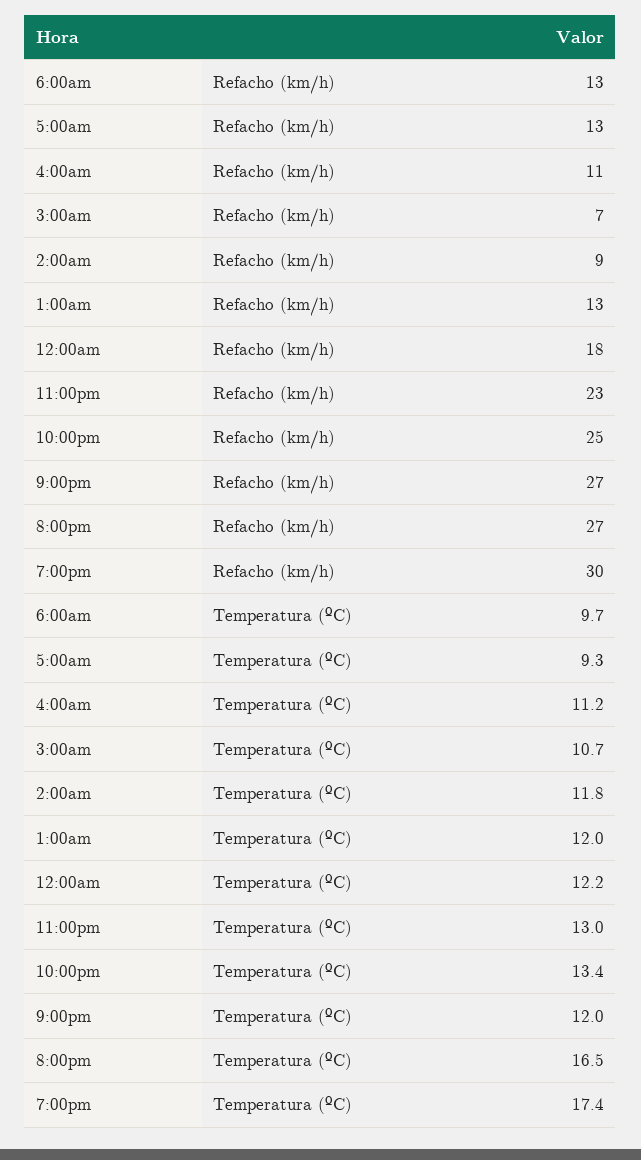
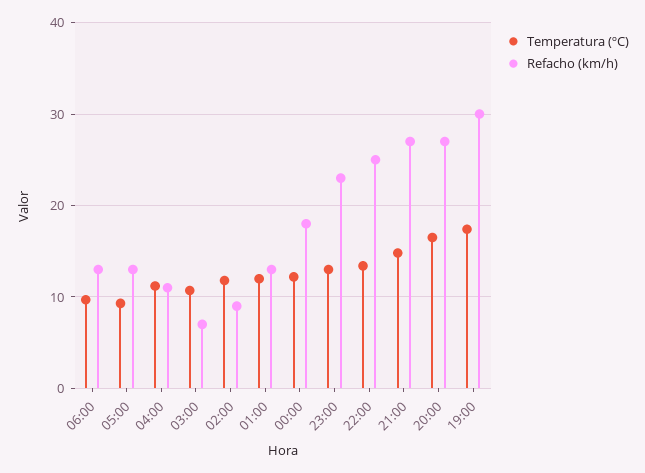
  {
    "Refacho (km/h)": {
      "6:00am": 13,
      "5:00am": 13,
      "4:00am": 11,
      "3:00am": 7,
      "2:00am": 9,
      "1:00am": 13,
      "12:00am": 18,
      "11:00pm": 23,
      "10:00pm": 25,
      "9:00pm": 27,
      "8:00pm": 27,
      "7:00pm": 30
    },
    "Temperatura (ºC)": {
      "6:00am": 9.7,
      "5:00am": 9.3,
      "4:00am": 11.2,
      "3:00am": 10.7,
      "2:00am": 11.8,
      "1:00am": 12,
      "12:00am": 12.2,
      "11:00pm": 13,
      "10:00pm": 13.4,
-     "9:00pm": 12,
+     "9:00pm": 15,
      "8:00pm": 16.5,
      "7:00pm": 17.4
    }
  }

